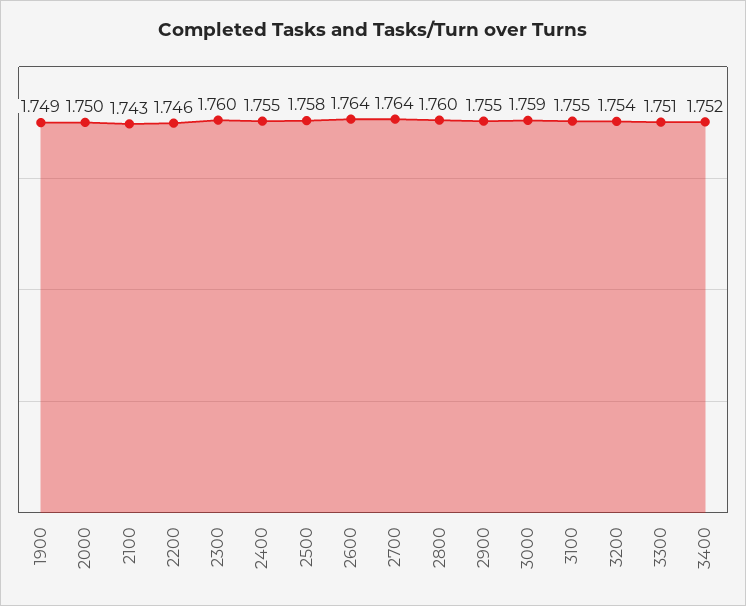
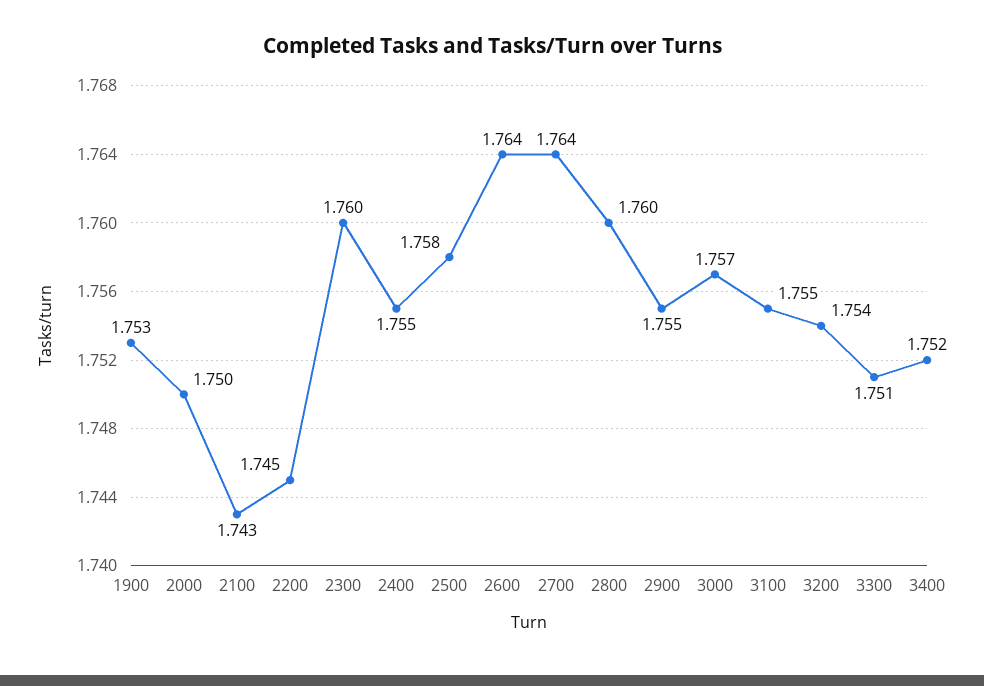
  {
-   "1900": 1.749,
+   "1900": 1.753,
    "2000": 1.75,
    "2100": 1.743,
-   "2200": 1.746,
+   "2200": 1.745,
    "2300": 1.76,
    "2400": 1.755,
    "2500": 1.758,
    "2600": 1.764,
    "2700": 1.764,
    "2800": 1.76,
    "2900": 1.755,
-   "3000": 1.759,
+   "3000": 1.757,
    "3100": 1.755,
    "3200": 1.754,
    "3300": 1.751,
    "3400": 1.752
  }

